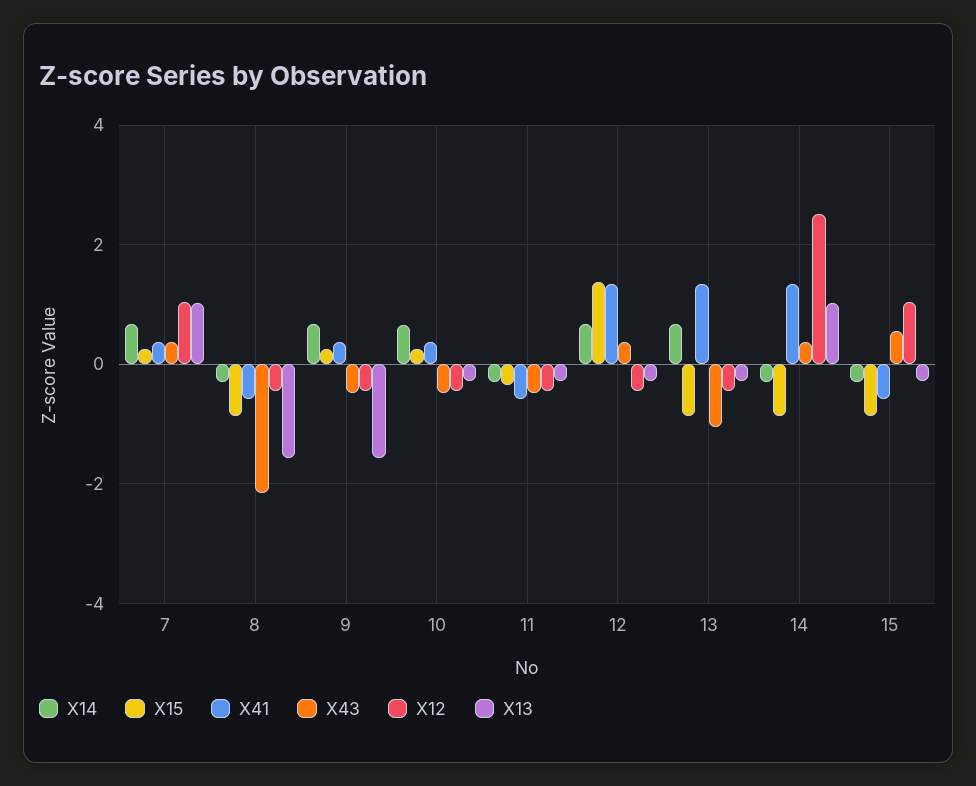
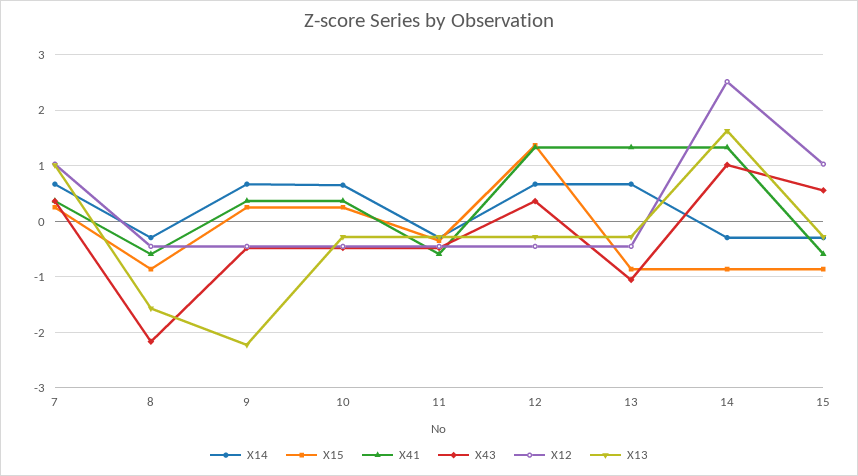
  {
    "X14": {
      "7": 0.6,
      "8": -0.2,
      "9": 0.6,
      "10": 0.6,
      "11": -0.2,
      "12": 0.6,
      "13": 0.6,
      "14": -0.2,
      "15": -0.2
    },
    "X15": {
      "7": 0.2,
      "8": -0.8,
      "9": 0.2,
      "10": 0.2,
      "11": -0.4,
      "12": 1.4,
      "13": -0.8,
      "14": -0.8,
      "15": -0.8
    },
    "X41": {
      "7": 0.4,
      "8": -0.6,
      "9": 0.4,
      "10": 0.4,
      "11": -0.6,
      "12": 1.4,
      "13": 1.4,
      "14": 1.4,
      "15": -0.6
    },
    "X43": {
      "7": 0.4,
      "8": -2.2,
      "9": -0.4,
      "10": -0.4,
      "11": -0.4,
      "12": 0.4,
      "13": -1,
-     "14": 0.4,
+     "14": 1,
      "15": 0.6
    },
    "X12": {
      "7": 1,
      "8": -0.4,
      "9": -0.4,
      "10": -0.4,
      "11": -0.4,
      "12": -0.4,
      "13": -0.4,
      "14": 2.6,
      "15": 1
    },
    "X13": {
      "7": 1,
      "8": -1.6,
-     "9": -1.6,
+     "9": -2.2,
      "10": -0.2,
      "11": -0.2,
      "12": -0.2,
      "13": -0.2,
-     "14": 1,
+     "14": 1.6,
      "15": -0.2
    }
  }

